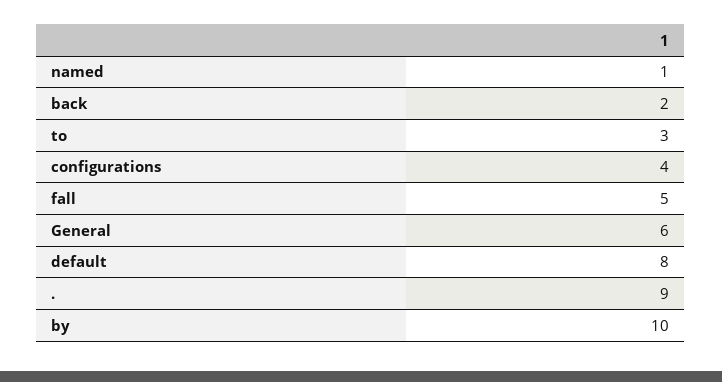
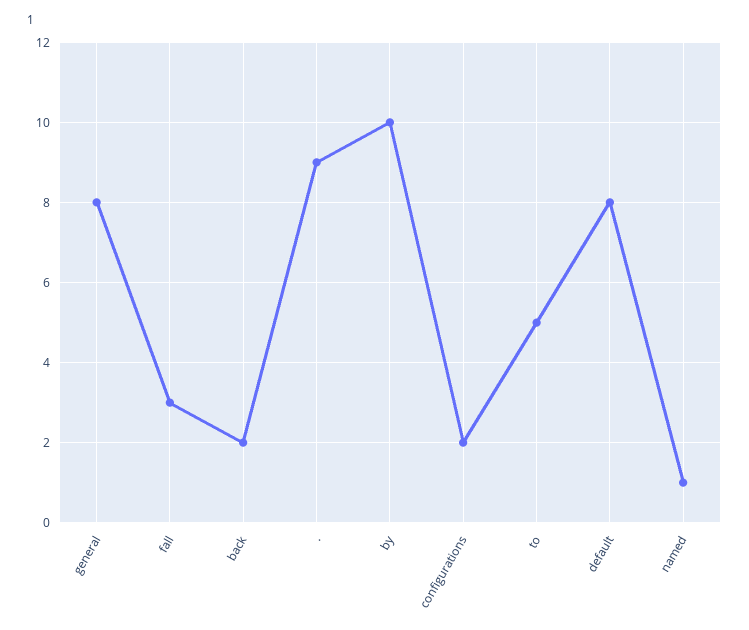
  {
    "named": 1,
    "back": 2,
-   "to": 3,
+   "to": 5,
-   "configurations": 4,
+   "configurations": 2,
-   "fall": 5,
+   "fall": 3,
-   "General": 6,
+   "General": 8,
    "default": 8,
    ".": 9,
    "by": 10
  }

